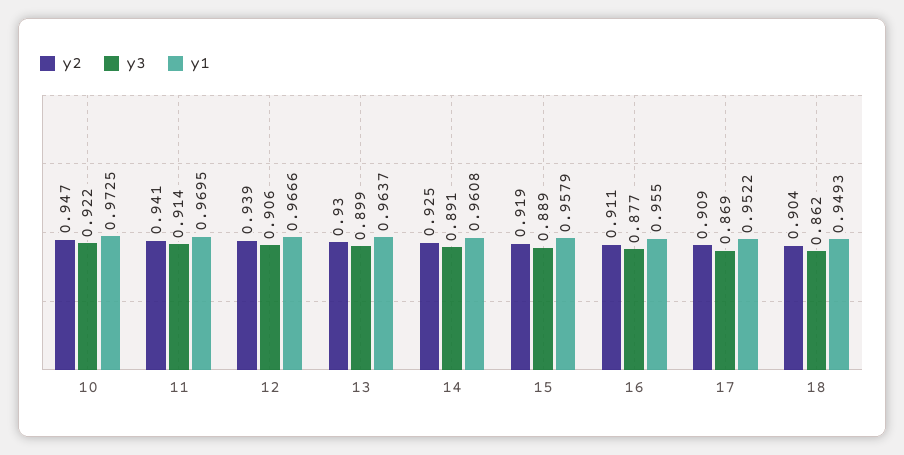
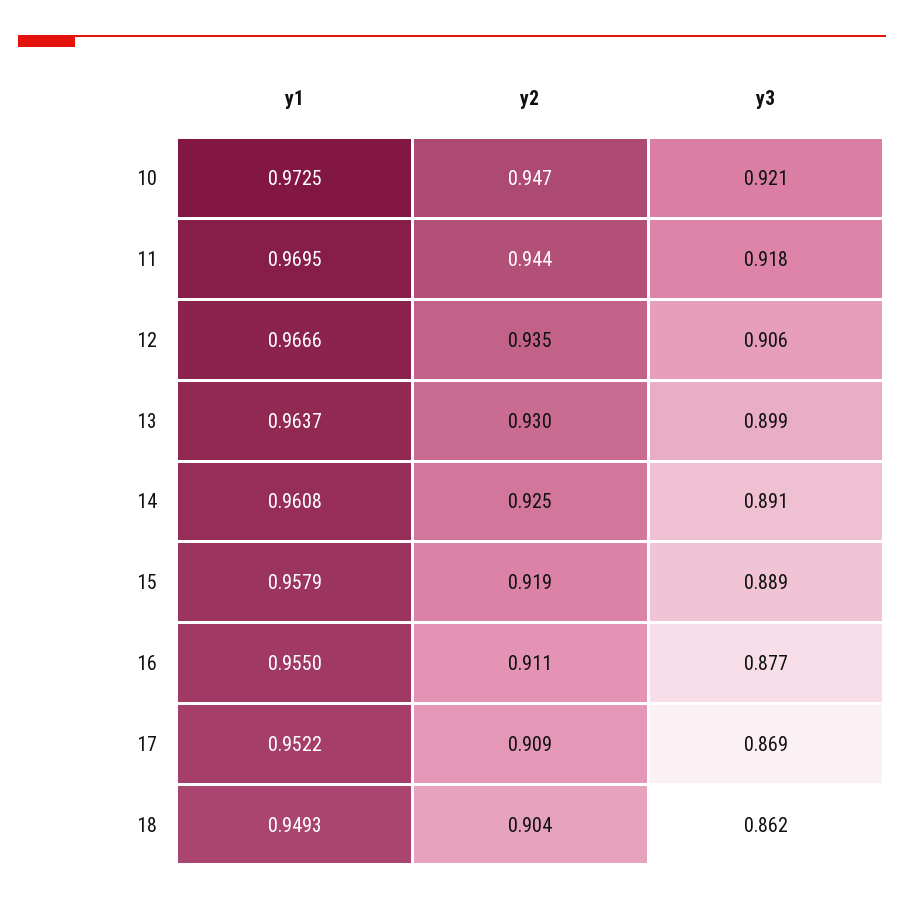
  {
    "y2": {
      "10": 0.947,
-     "11": 0.941,
+     "11": 0.944,
-     "12": 0.939,
+     "12": 0.935,
      "13": 0.93,
      "14": 0.925,
      "15": 0.919,
      "16": 0.911,
      "17": 0.909,
      "18": 0.904
    },
    "y3": {
-     "10": 0.922,
+     "10": 0.921,
-     "11": 0.914,
+     "11": 0.918,
      "12": 0.906,
      "13": 0.899,
      "14": 0.891,
      "15": 0.889,
      "16": 0.877,
      "17": 0.869,
      "18": 0.862
    },
    "y1": {
      "10": 0.9725,
      "11": 0.9695,
      "12": 0.9666,
      "13": 0.9637,
      "14": 0.9608,
      "15": 0.9579,
      "16": 0.955,
      "17": 0.9522,
      "18": 0.9493
    }
  }

